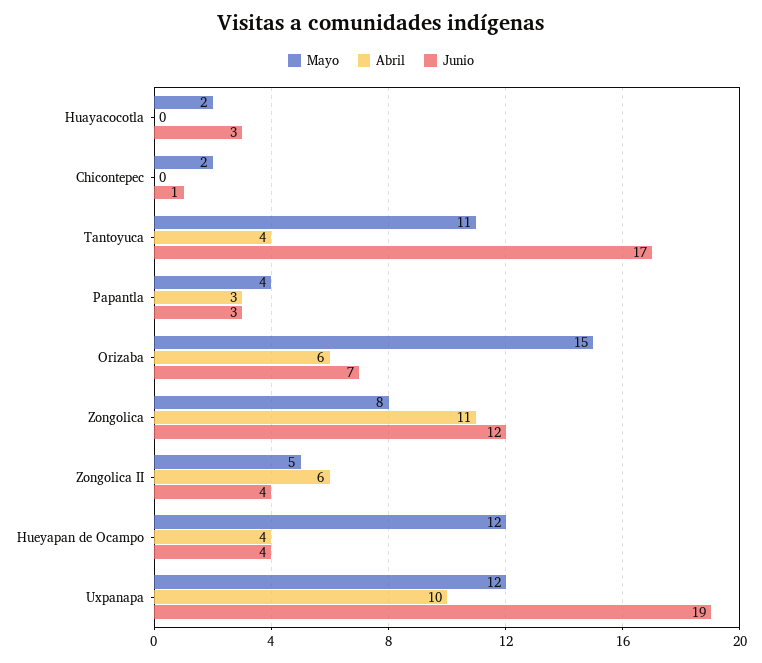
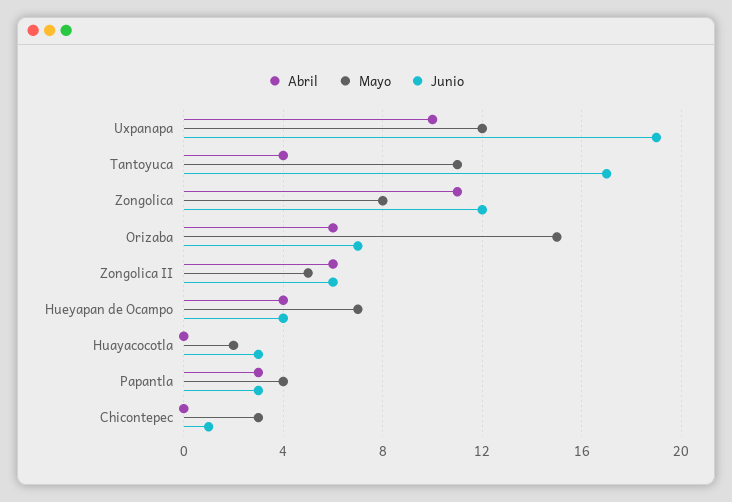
  {
    "Mayo": {
      "Huayacocotla": 2,
-     "Chicontepec": 2,
+     "Chicontepec": 3,
      "Tantoyuca": 11,
      "Papantla": 4,
      "Orizaba": 15,
      "Zongolica": 8,
      "Zongolica II": 5,
-     "Hueyapan de Ocampo": 12,
+     "Hueyapan de Ocampo": 7,
      "Uxpanapa": 12
    },
    "Abril": {
      "Huayacocotla": 0,
      "Chicontepec": 0,
      "Tantoyuca": 4,
      "Papantla": 3,
      "Orizaba": 6,
      "Zongolica": 11,
      "Zongolica II": 6,
      "Hueyapan de Ocampo": 4,
      "Uxpanapa": 10
    },
    "Junio": {
      "Huayacocotla": 3,
      "Chicontepec": 1,
      "Tantoyuca": 17,
      "Papantla": 3,
      "Orizaba": 7,
      "Zongolica": 12,
-     "Zongolica II": 4,
+     "Zongolica II": 6,
      "Hueyapan de Ocampo": 4,
      "Uxpanapa": 19
    }
  }

